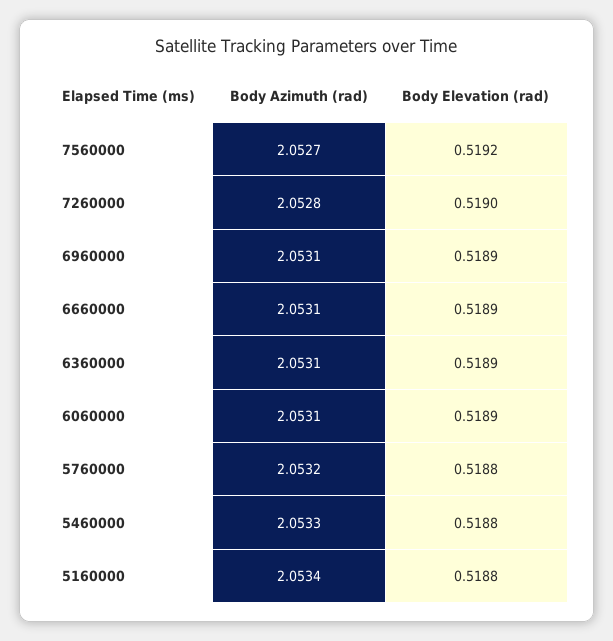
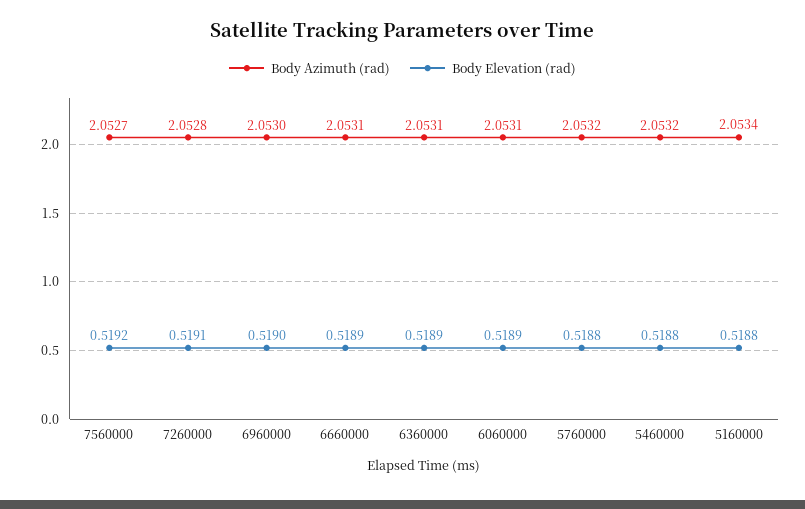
  {
    "Body Azimuth (rad)": {
      "7560000": 2.0527,
      "7260000": 2.0528,
-     "6960000": 2.0531,
+     "6960000": 2.053,
      "6660000": 2.0531,
      "6360000": 2.0531,
      "6060000": 2.0531,
      "5760000": 2.0532,
-     "5460000": 2.0533,
+     "5460000": 2.0532,
      "5160000": 2.0534
    },
    "Body Elevation (rad)": {
      "7560000": 0.5192,
-     "7260000": 0.519,
+     "7260000": 0.5191,
-     "6960000": 0.5189,
+     "6960000": 0.519,
      "6660000": 0.5189,
      "6360000": 0.5189,
      "6060000": 0.5189,
      "5760000": 0.5188,
      "5460000": 0.5188,
      "5160000": 0.5188
    }
  }

